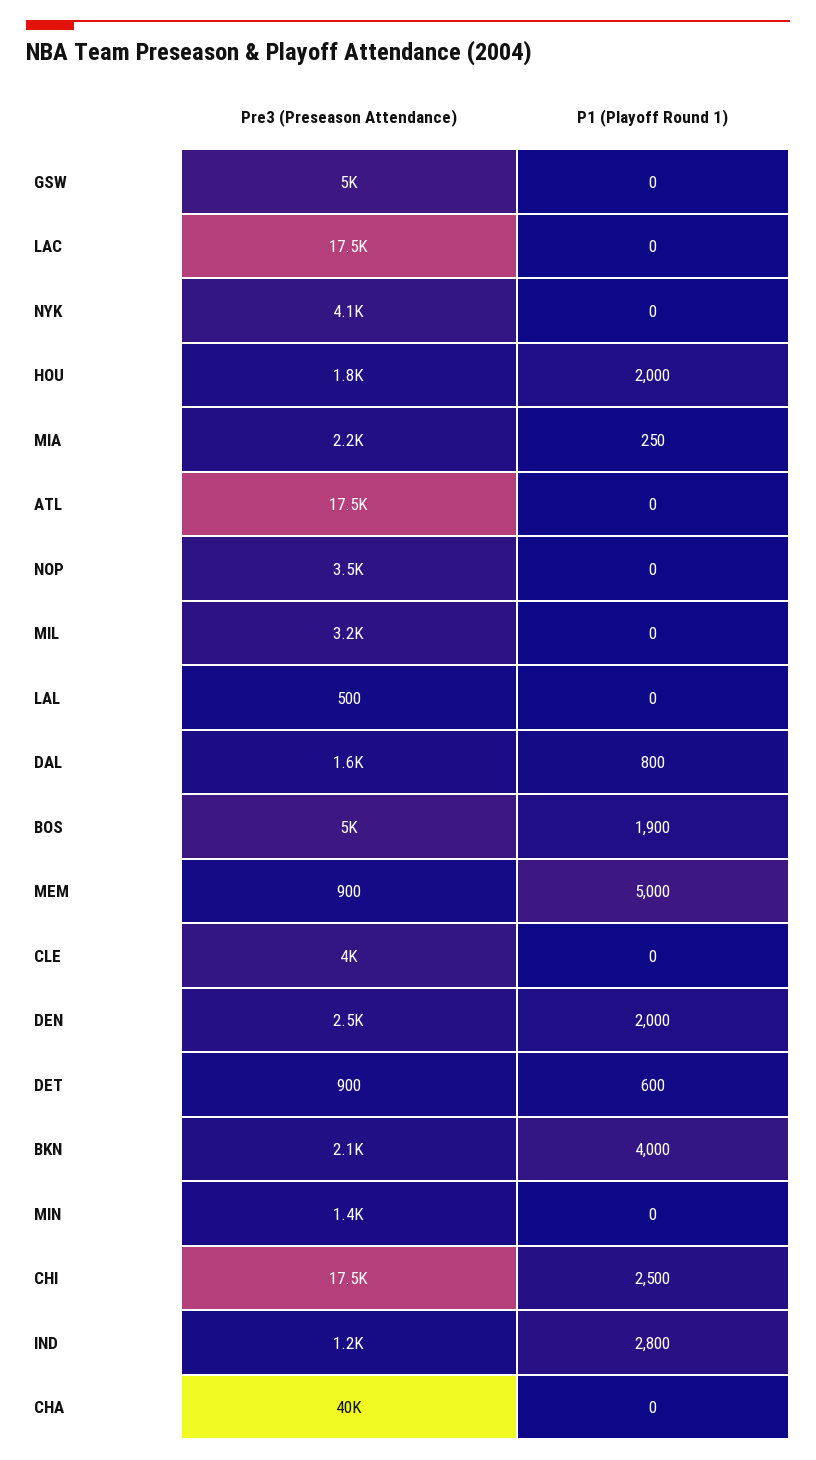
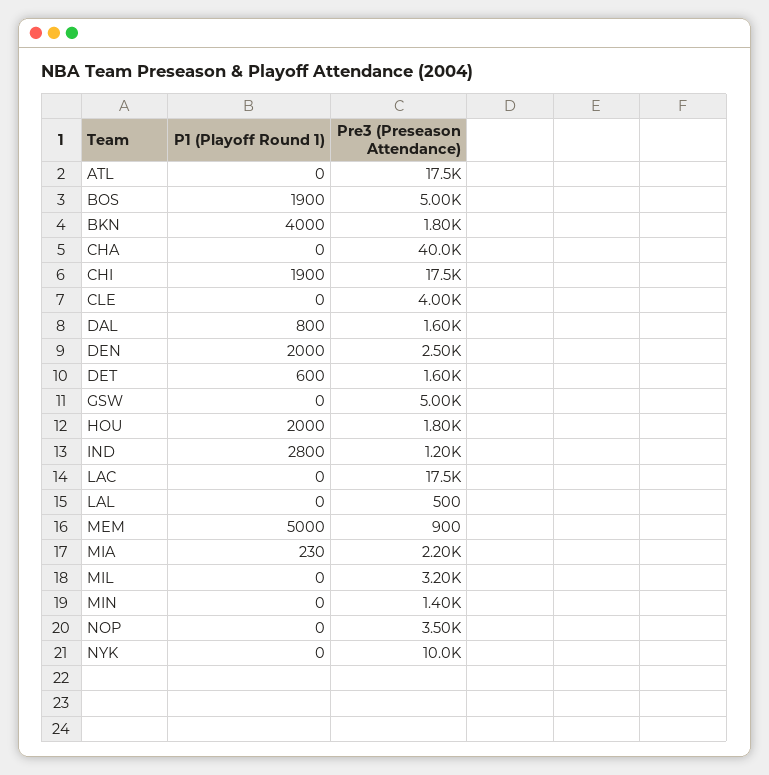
  {
    "Pre3 (Preseason Attendance)": {
      "GSW": 5000,
      "LAC": 17500,
-     "NYK": 4100,
+     "NYK": 10000,
      "HOU": 1800,
      "MIA": 2200,
      "ATL": 17500,
      "NOP": 3500,
      "MIL": 3200,
      "LAL": 500,
      "DAL": 1600,
      "BOS": 5000,
      "MEM": 900,
      "CLE": 4000,
      "DEN": 2500,
-     "DET": 900,
+     "DET": 1600,
-     "BKN": 2100,
+     "BKN": 1800,
      "MIN": 1400,
      "CHI": 17500,
      "IND": 1200,
      "CHA": 40000
    },
    "P1 (Playoff Round 1)": {
      "GSW": 0,
      "LAC": 0,
      "NYK": 0,
      "HOU": 2000,
-     "MIA": 250,
+     "MIA": 230,
      "ATL": 0,
      "NOP": 0,
      "MIL": 0,
      "LAL": 0,
      "DAL": 800,
      "BOS": 1900,
      "MEM": 5000,
      "CLE": 0,
      "DEN": 2000,
      "DET": 600,
      "BKN": 4000,
      "MIN": 0,
-     "CHI": 2500,
+     "CHI": 1900,
      "IND": 2800,
      "CHA": 0
    }
  }

